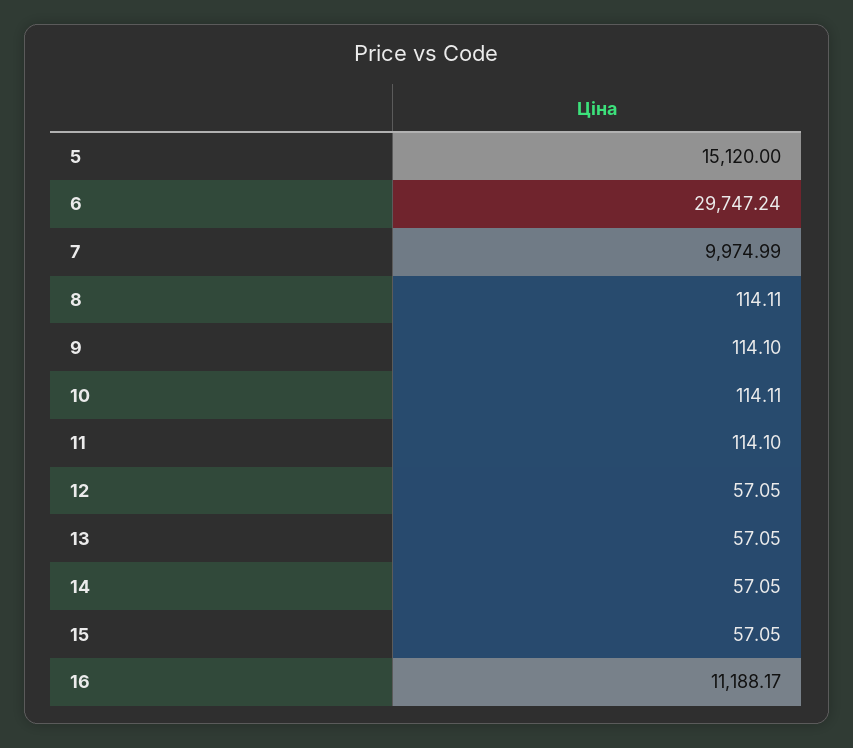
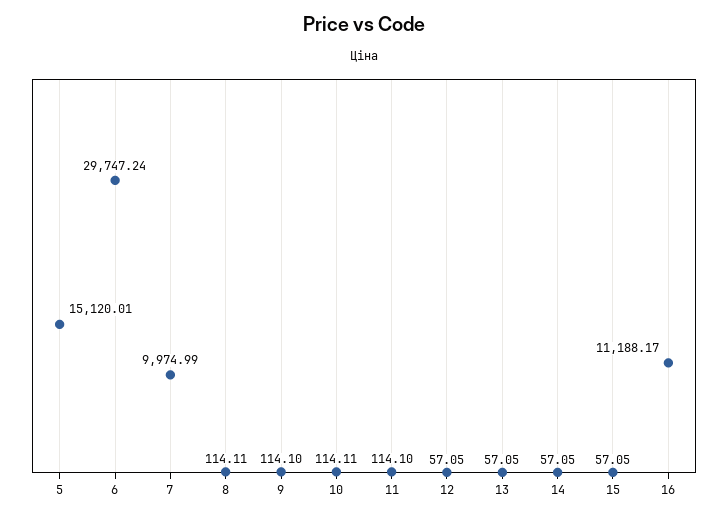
  {
-   "5": 15120,
+   "5": 15120.01,
    "6": 29747.24,
    "7": 9974.99,
    "8": 114.11,
    "9": 114.1,
    "10": 114.11,
    "11": 114.1,
    "12": 57.05,
    "13": 57.05,
    "14": 57.05,
    "15": 57.05,
    "16": 11188.17
  }

